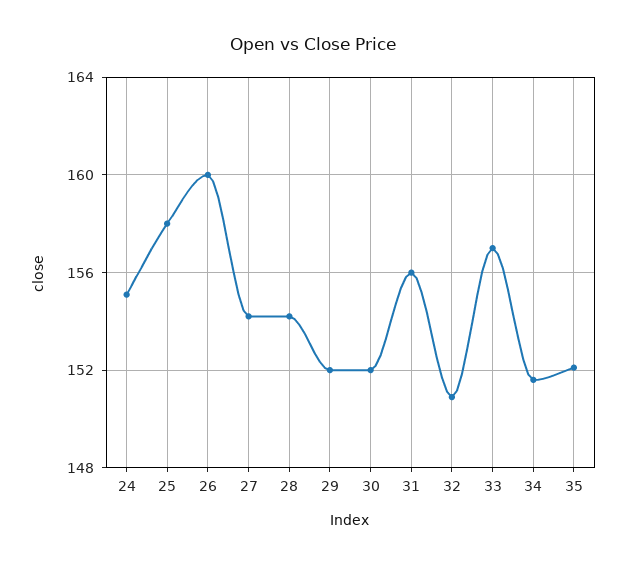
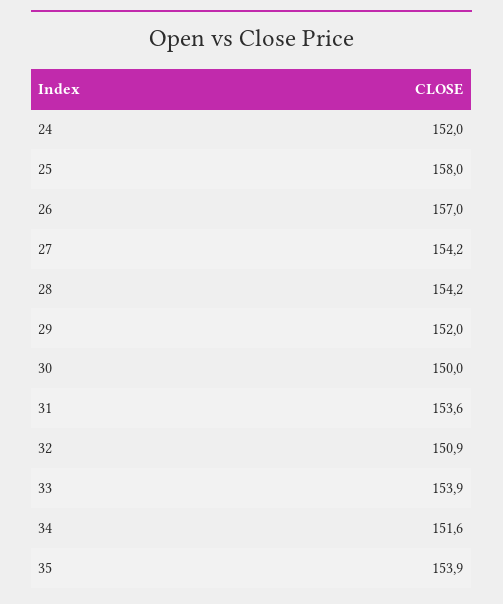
  {
-   "24": 155,
+   "24": 152,
    "25": 158,
-   "26": 160,
+   "26": 157,
    "27": 154.2,
    "28": 154.2,
    "29": 152,
-   "30": 152,
+   "30": 150,
-   "31": 156,
+   "31": 153.6,
    "32": 150.9,
-   "33": 157,
+   "33": 153.9,
    "34": 151.6,
-   "35": 152
+   "35": 153.9
  }

